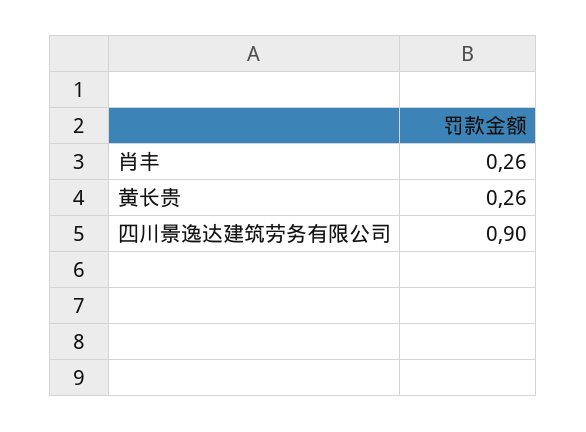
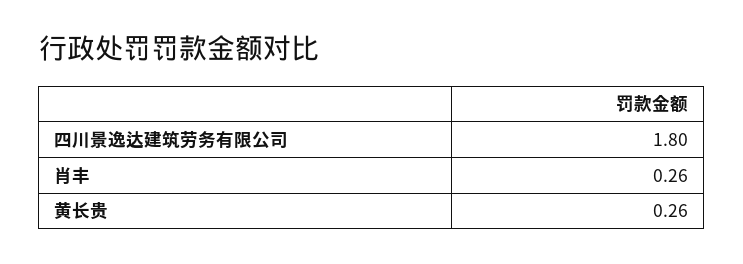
  {
    "肖丰": 0.26,
    "黄长贵": 0.26,
-   "四川景逸达建筑劳务有限公司": 0.9
+   "四川景逸达建筑劳务有限公司": 1.8
  }

